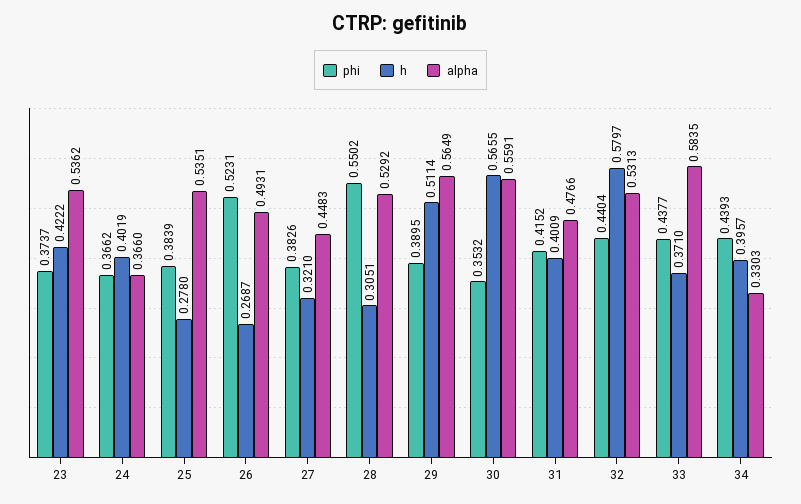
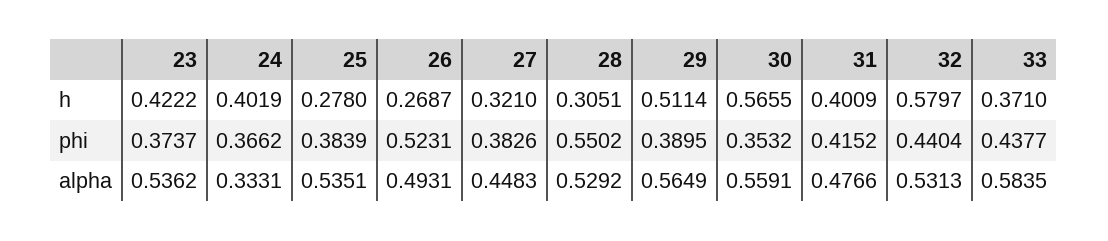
  {
    "phi": {
      "23": 0.3737,
      "24": 0.3662,
      "25": 0.3839,
      "26": 0.5231,
      "27": 0.3826,
      "28": 0.5502,
      "29": 0.3895,
      "30": 0.3532,
      "31": 0.4152,
      "32": 0.4404,
-     "33": 0.4377,
+     "33": 0.4377
-     "34": 0.4393
    },
    "h": {
      "23": 0.4222,
      "24": 0.4019,
      "25": 0.278,
      "26": 0.2687,
      "27": 0.321,
      "28": 0.3051,
      "29": 0.5114,
      "30": 0.5655,
      "31": 0.4009,
      "32": 0.5797,
-     "33": 0.371,
+     "33": 0.371
-     "34": 0.3957
    },
    "alpha": {
      "23": 0.5362,
-     "24": 0.366,
+     "24": 0.3331,
      "25": 0.5351,
      "26": 0.4931,
      "27": 0.4483,
      "28": 0.5292,
      "29": 0.5649,
      "30": 0.5591,
      "31": 0.4766,
      "32": 0.5313,
-     "33": 0.5835,
+     "33": 0.5835
-     "34": 0.3303
    }
  }

